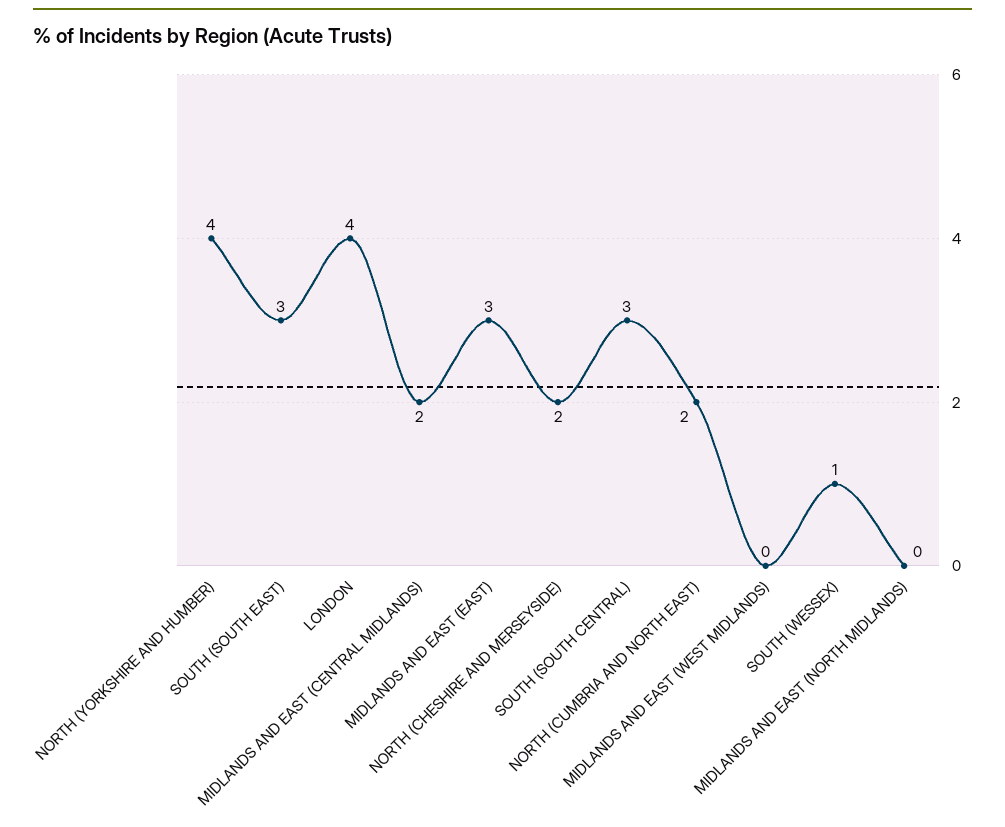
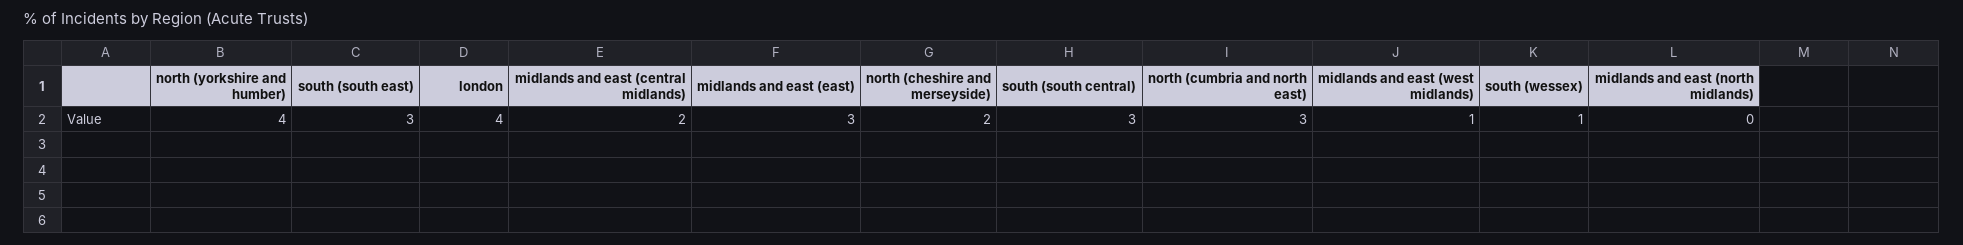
  {
    "NORTH (YORKSHIRE AND HUMBER)": 4,
    "SOUTH (SOUTH EAST)": 3,
    "LONDON": 4,
    "MIDLANDS AND EAST (CENTRAL MIDLANDS)": 2,
    "MIDLANDS AND EAST (EAST)": 3,
    "NORTH (CHESHIRE AND MERSEYSIDE)": 2,
    "SOUTH (SOUTH CENTRAL)": 3,
-   "NORTH (CUMBRIA AND NORTH EAST)": 2,
+   "NORTH (CUMBRIA AND NORTH EAST)": 3,
-   "MIDLANDS AND EAST (WEST MIDLANDS)": 0,
+   "MIDLANDS AND EAST (WEST MIDLANDS)": 1,
    "SOUTH (WESSEX)": 1,
    "MIDLANDS AND EAST (NORTH MIDLANDS)": 0
  }

